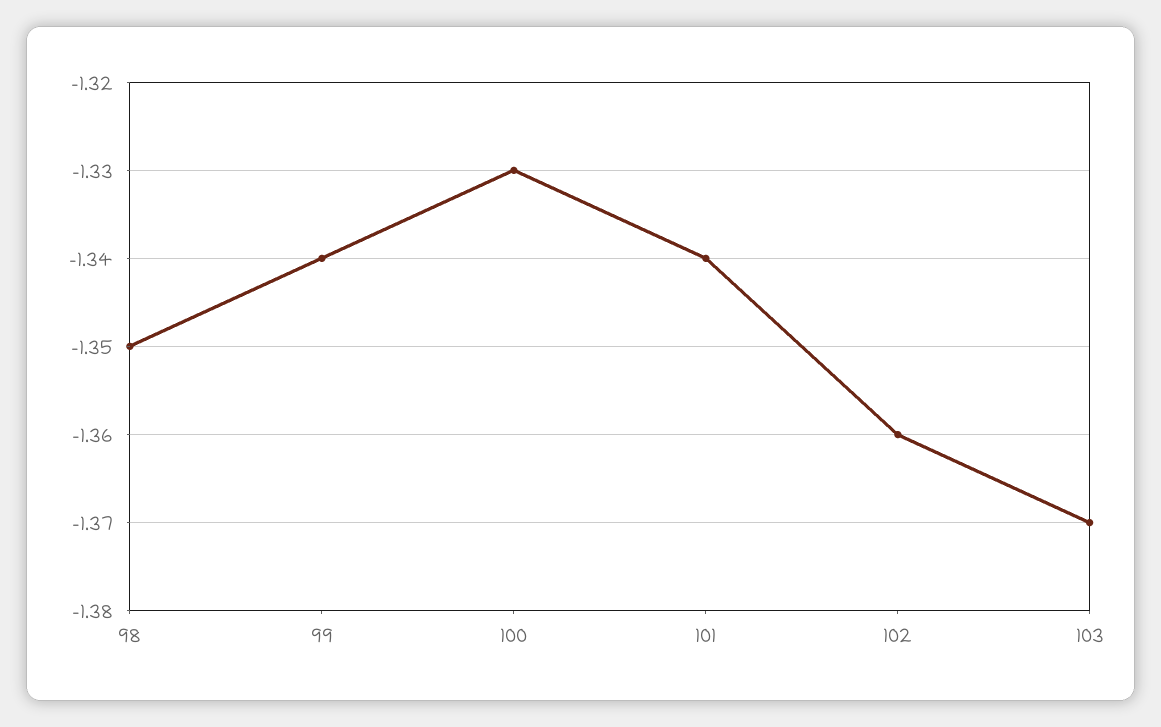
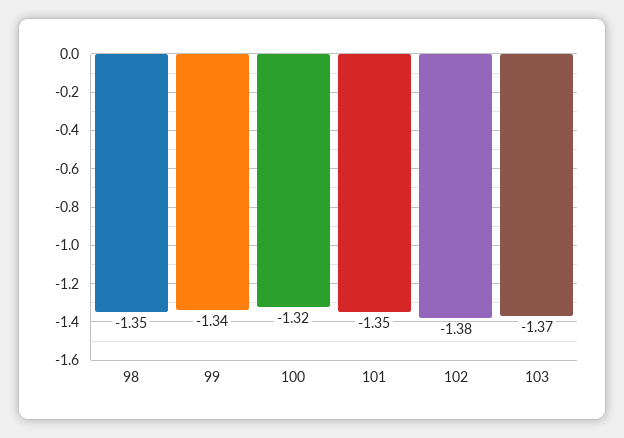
  {
    "98": -1.35,
    "99": -1.34,
-   "100": -1.33,
+   "100": -1.32,
-   "101": -1.34,
+   "101": -1.35,
-   "102": -1.36,
+   "102": -1.38,
    "103": -1.37
  }

